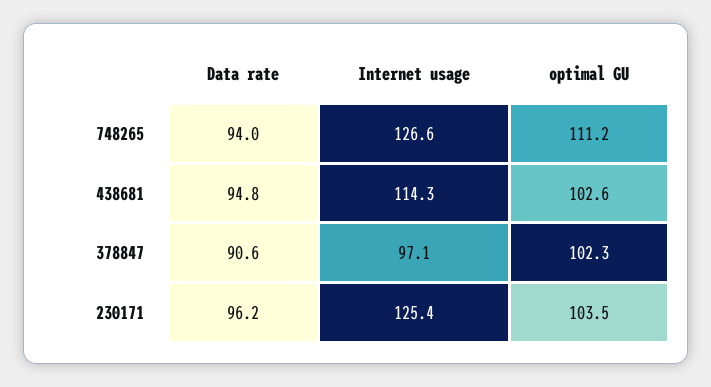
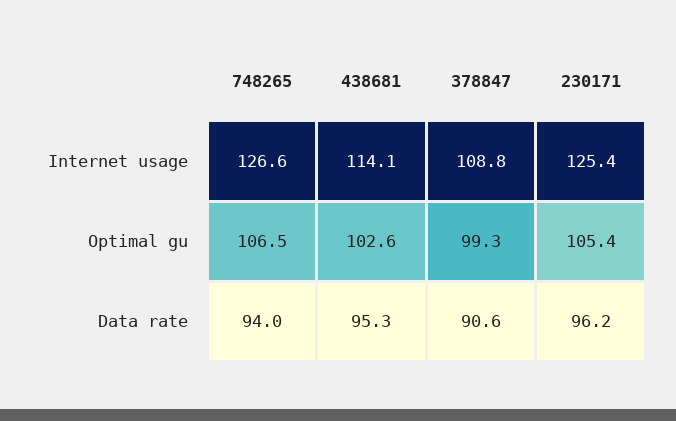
  {
    "Data rate": {
      "748265": 94,
-     "438681": 94.8,
+     "438681": 95.3,
      "378847": 90.6,
      "230171": 96.2
    },
    "Internet usage": {
      "748265": 126.6,
-     "438681": 114.3,
+     "438681": 114.1,
-     "378847": 97.1,
+     "378847": 108.8,
      "230171": 125.4
    },
    "optimal GU": {
-     "748265": 111.2,
+     "748265": 106.5,
      "438681": 102.6,
-     "378847": 102.3,
+     "378847": 99.3,
-     "230171": 103.5
+     "230171": 105.4
    }
  }

